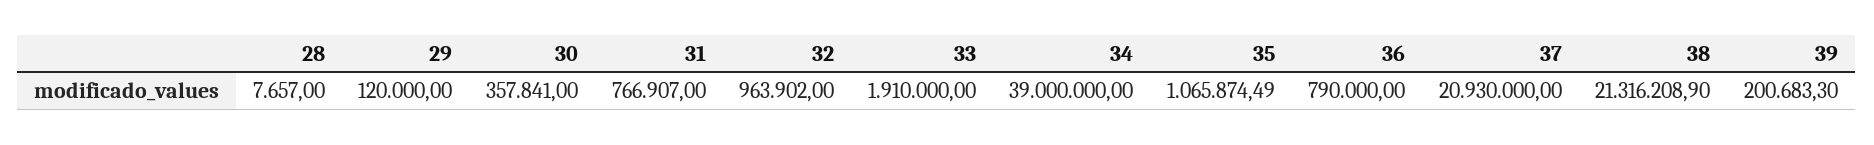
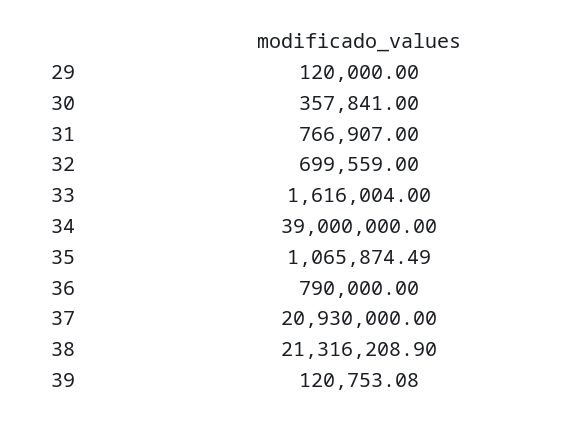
  {
-   "28": 7657,
    "29": 120000,
    "30": 357841,
    "31": 766907,
-   "32": 963902,
+   "32": 699559,
-   "33": 1910000,
+   "33": 1616004,
    "34": 39000000,
    "35": 1065874.49,
    "36": 790000,
    "37": 20930000,
    "38": 21316208.9,
-   "39": 200683.3
+   "39": 120753.08
  }

